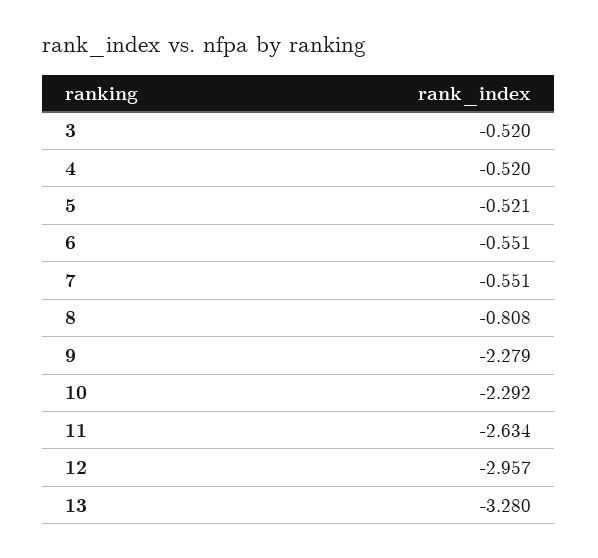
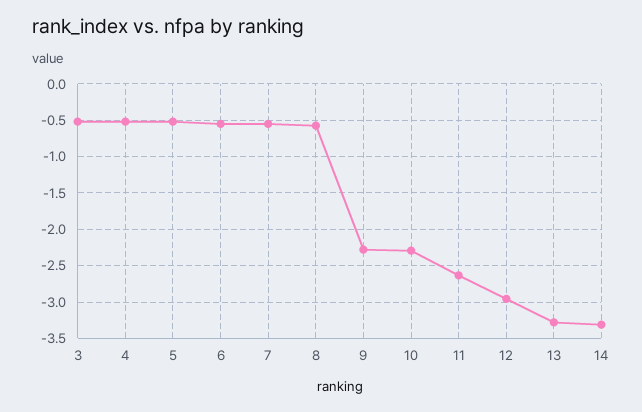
  {
    "3": -0.52,
    "4": -0.52,
    "5": -0.521,
    "6": -0.551,
    "7": -0.551,
-   "8": -0.808,
+   "8": -0.6,
    "9": -2.279,
    "10": -2.292,
    "11": -2.634,
    "12": -2.957,
-   "13": -3.28
+   "13": -3.28,
+   "14": -3.3
  }

